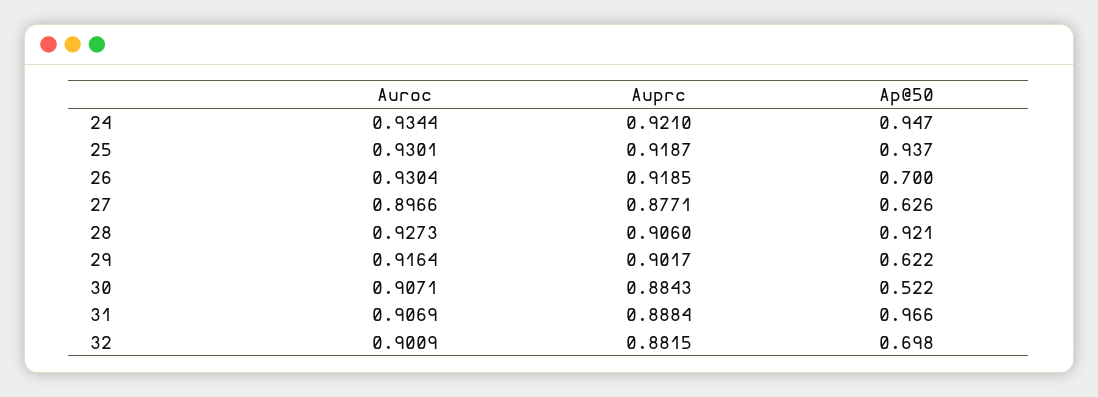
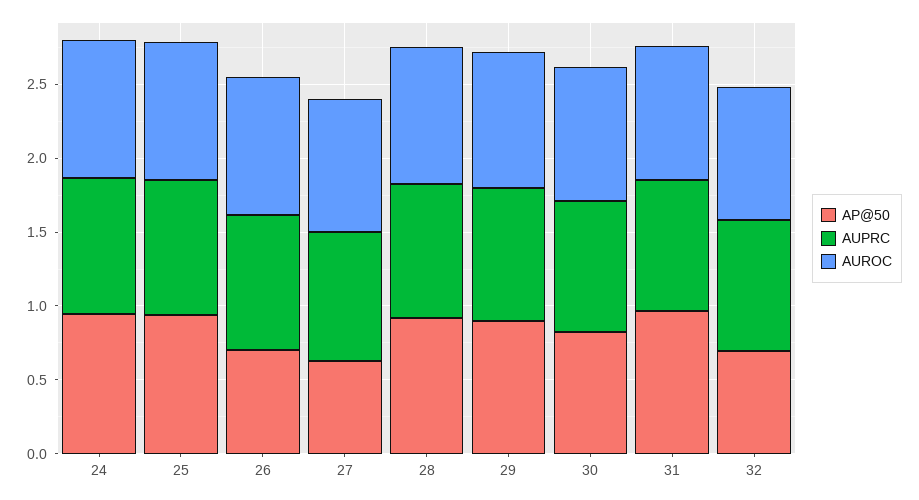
  {
    "Auroc": {
      "24": 0.9344,
      "25": 0.9301,
      "26": 0.9304,
      "27": 0.8966,
      "28": 0.9273,
      "29": 0.9164,
      "30": 0.9071,
      "31": 0.9069,
      "32": 0.9009
    },
    "Auprc": {
      "24": 0.921,
      "25": 0.9187,
      "26": 0.9185,
      "27": 0.8771,
      "28": 0.906,
      "29": 0.9017,
      "30": 0.8843,
      "31": 0.8884,
      "32": 0.8815
    },
    "Ap@50": {
      "24": 0.947,
      "25": 0.937,
      "26": 0.7,
      "27": 0.626,
      "28": 0.921,
-     "29": 0.622,
+     "29": 0.9,
-     "30": 0.522,
+     "30": 0.8,
      "31": 0.966,
      "32": 0.698
    }
  }

